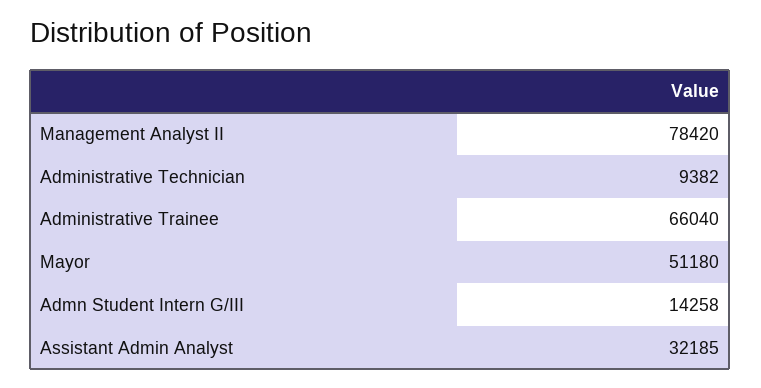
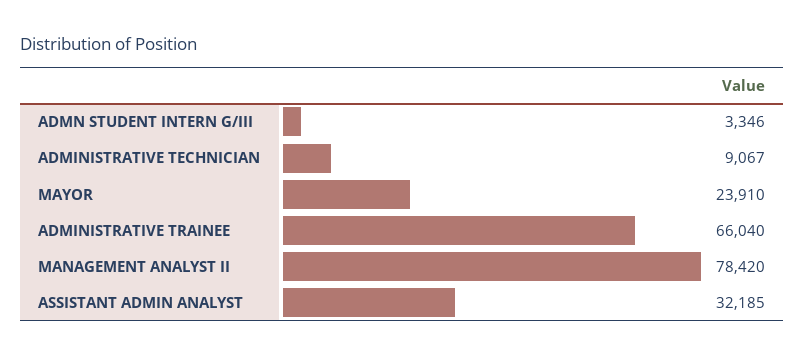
  {
    "Management Analyst II": 78420,
-   "Administrative Technician": 9382,
+   "Administrative Technician": 9067,
    "Administrative Trainee": 66040,
-   "Mayor": 51180,
+   "Mayor": 23910,
-   "Admn Student Intern G/III": 14258,
+   "Admn Student Intern G/III": 3346,
    "Assistant Admin Analyst": 32185
  }

